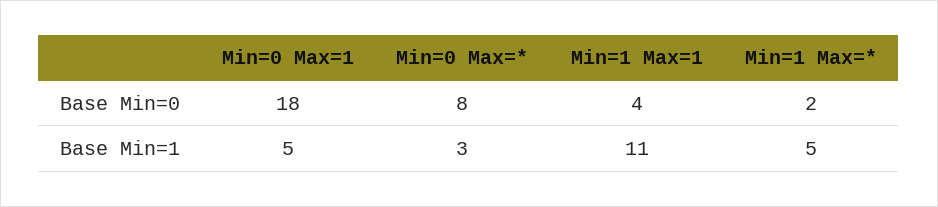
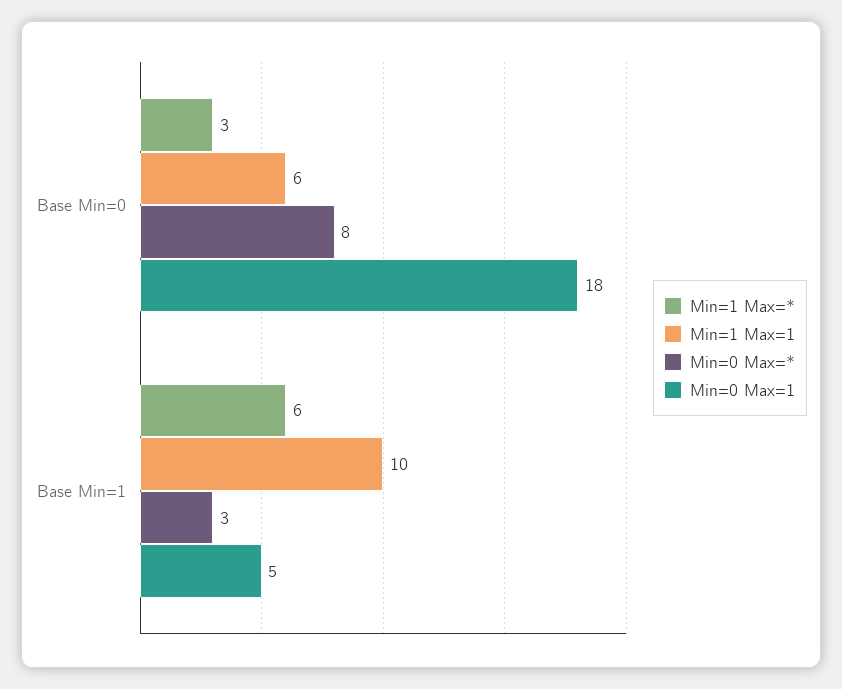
  {
    "Min=0 Max=1": {
      "Base Min=0": 18,
      "Base Min=1": 5
    },
    "Min=0 Max=*": {
      "Base Min=0": 8,
      "Base Min=1": 3
    },
    "Min=1 Max=1": {
-     "Base Min=0": 4,
+     "Base Min=0": 6,
-     "Base Min=1": 11
+     "Base Min=1": 10
    },
    "Min=1 Max=*": {
-     "Base Min=0": 2,
+     "Base Min=0": 3,
-     "Base Min=1": 5
+     "Base Min=1": 6
    }
  }

